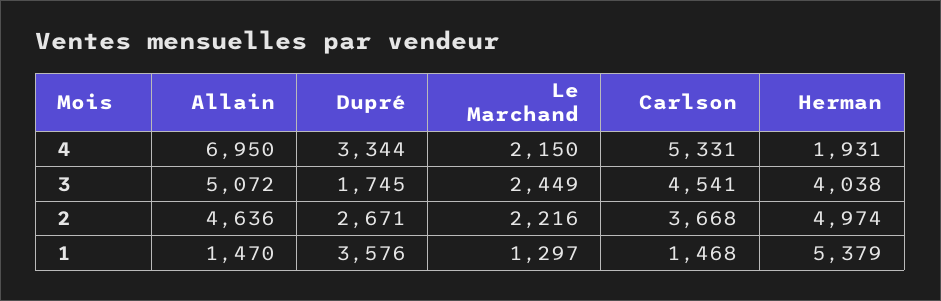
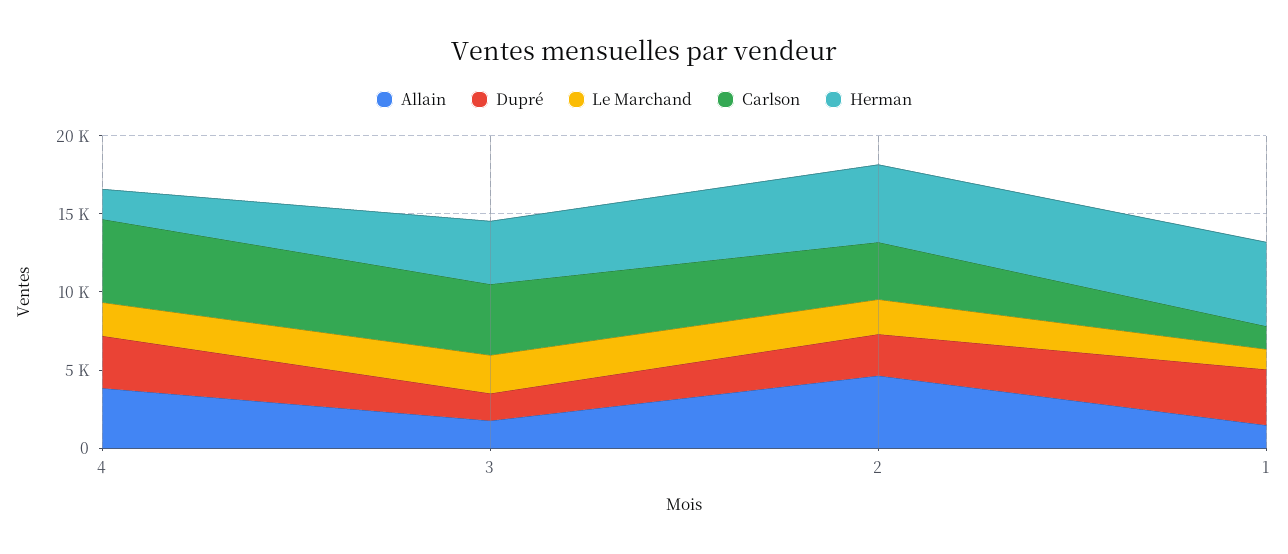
  {
    "Allain": {
-     "4": 6950,
+     "4": 4000,
-     "3": 5072,
+     "3": 2000,
      "2": 4636,
      "1": 1470
    },
    "Dupré": {
      "4": 3344,
      "3": 1745,
      "2": 2671,
      "1": 3576
    },
    "Le Marchand": {
      "4": 2150,
      "3": 2449,
      "2": 2216,
      "1": 1297
    },
    "Carlson": {
      "4": 5331,
      "3": 4541,
      "2": 3668,
      "1": 1468
    },
    "Herman": {
      "4": 1931,
      "3": 4038,
      "2": 4974,
      "1": 5379
    }
  }

